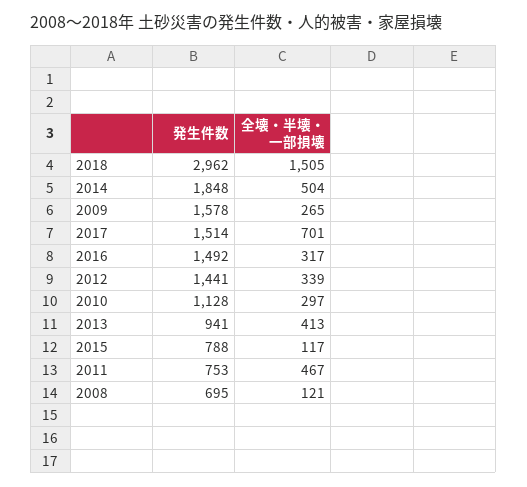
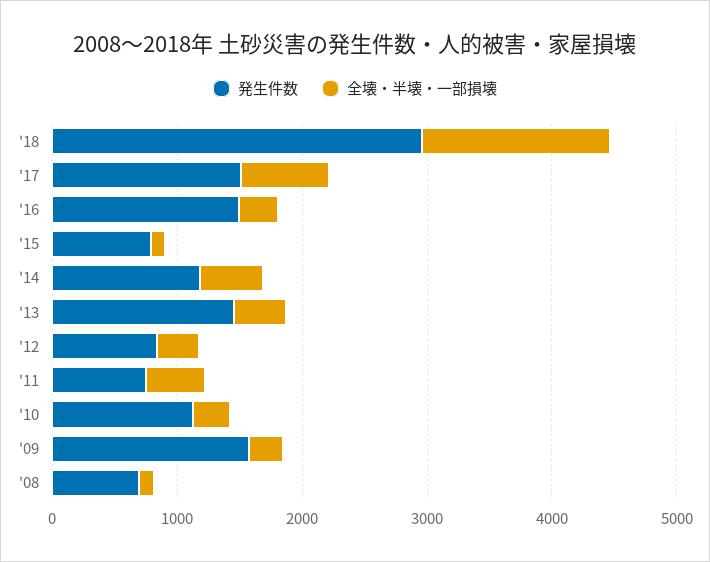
  {
    "発生件数": {
      "2018": 2962,
-     "2014": 1848,
+     "2014": 1200,
      "2009": 1578,
      "2017": 1514,
      "2016": 1492,
-     "2012": 1441,
+     "2012": 800,
      "2010": 1128,
-     "2013": 941,
+     "2013": 1400,
      "2015": 788,
      "2011": 753,
      "2008": 695
    },
    "全壊・半壊・一部損壊": {
      "2018": 1505,
      "2014": 504,
      "2009": 265,
      "2017": 701,
      "2016": 317,
      "2012": 339,
      "2010": 297,
      "2013": 413,
      "2015": 117,
      "2011": 467,
      "2008": 121
    }
  }

